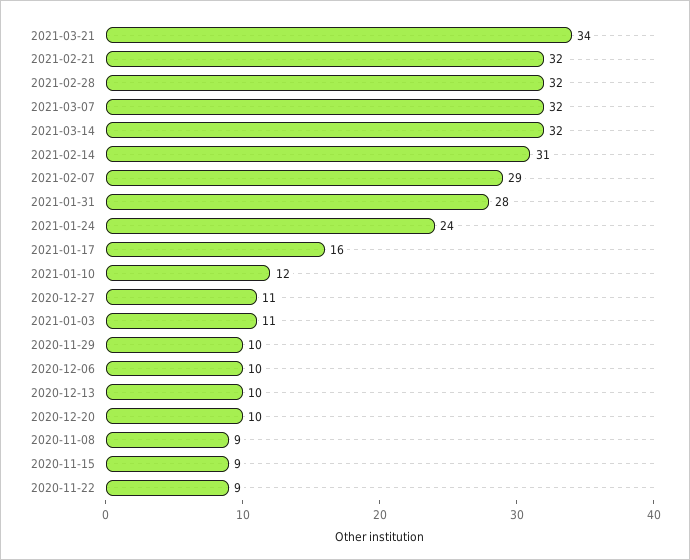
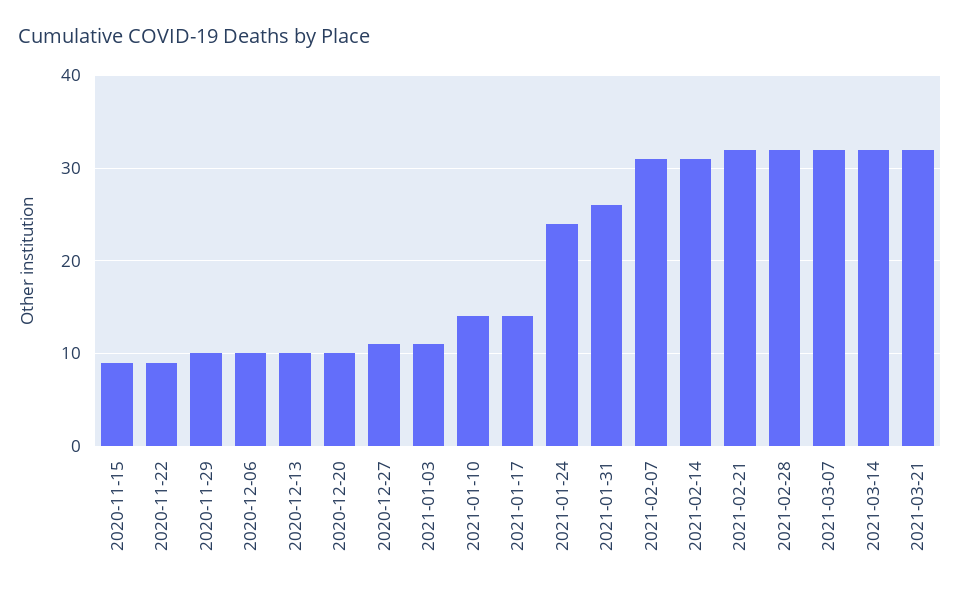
  {
-   "2021-03-21": 34,
+   "2021-03-21": 32,
    "2021-02-21": 32,
    "2021-02-28": 32,
    "2021-03-07": 32,
    "2021-03-14": 32,
    "2021-02-14": 31,
-   "2021-02-07": 29,
+   "2021-02-07": 31,
-   "2021-01-31": 28,
+   "2021-01-31": 26,
    "2021-01-24": 24,
-   "2021-01-17": 16,
+   "2021-01-17": 14,
-   "2021-01-10": 12,
+   "2021-01-10": 14,
    "2020-12-27": 11,
    "2021-01-03": 11,
    "2020-11-29": 10,
    "2020-12-06": 10,
    "2020-12-13": 10,
    "2020-12-20": 10,
-   "2020-11-08": 9,
    "2020-11-15": 9,
    "2020-11-22": 9
  }

